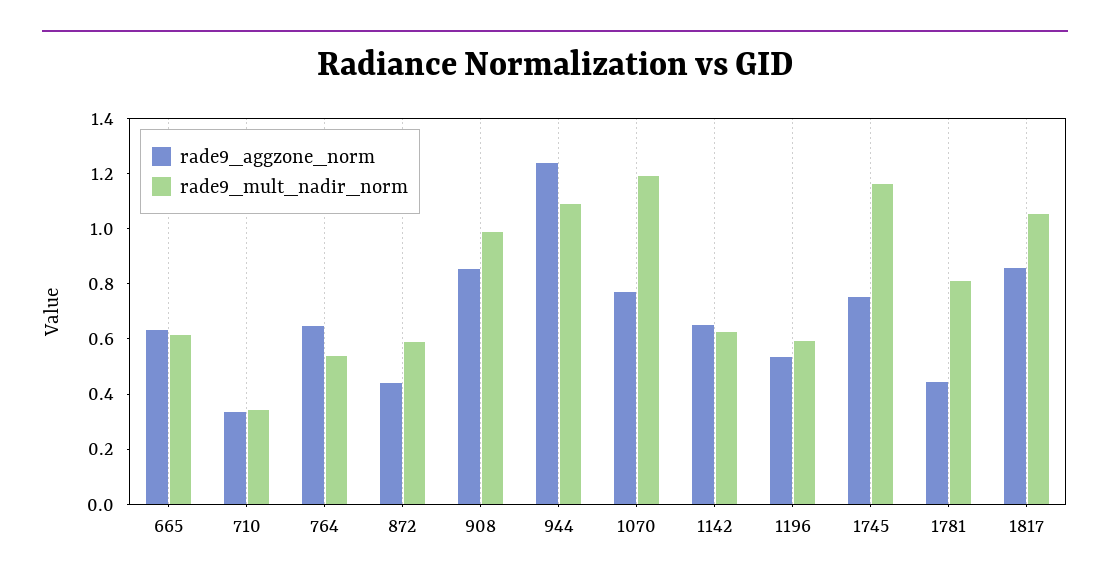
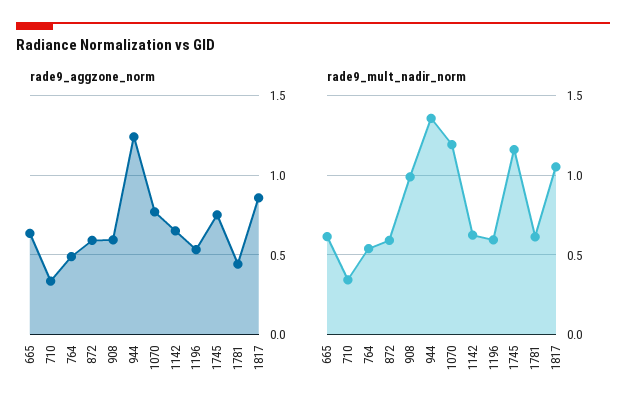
  {
    "rade9_aggzone_norm": {
      "665": 0.65,
      "710": 0.35,
-     "764": 0.65,
+     "764": 0.5,
-     "872": 0.45,
+     "872": 0.6,
-     "908": 0.85,
+     "908": 0.6,
      "944": 1.25,
      "1070": 0.75,
      "1142": 0.65,
      "1196": 0.55,
      "1745": 0.75,
      "1781": 0.45,
      "1817": 0.85
    },
    "rade9_mult_nadir_norm": {
      "665": 0.6,
      "710": 0.35,
      "764": 0.55,
      "872": 0.6,
      "908": 1,
-     "944": 1.1,
+     "944": 1.35,
      "1070": 1.2,
      "1142": 0.6,
      "1196": 0.6,
      "1745": 1.15,
-     "1781": 0.8,
+     "1781": 0.6,
      "1817": 1.05
    }
  }

